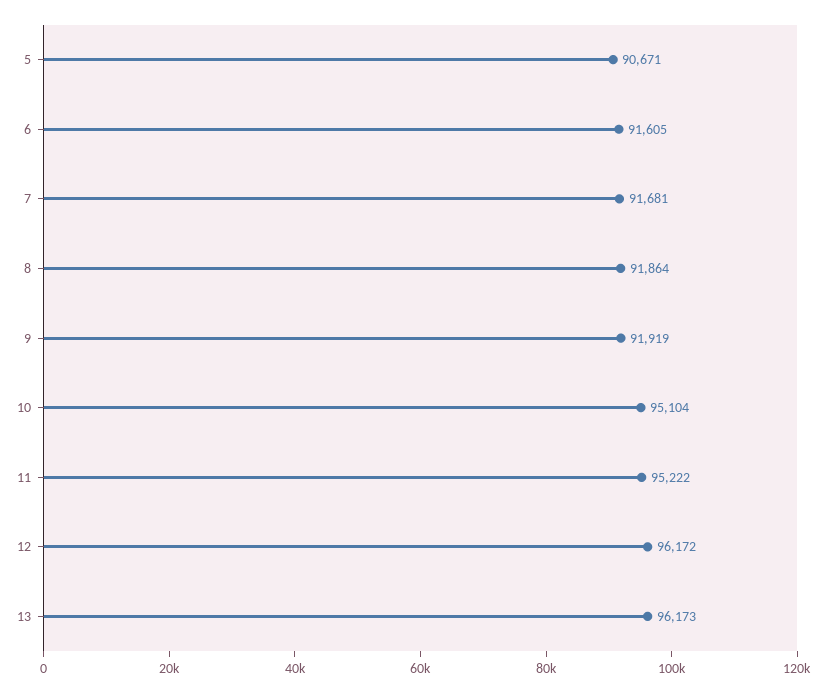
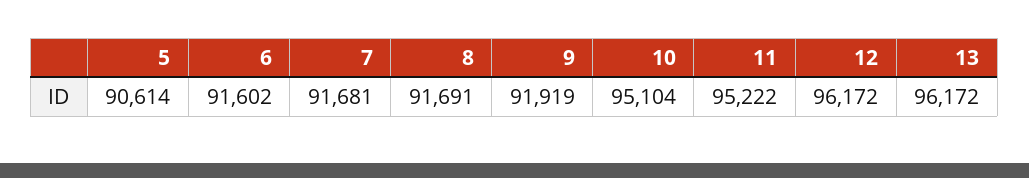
  {
-   "5": 90671,
+   "5": 90614,
-   "6": 91605,
+   "6": 91602,
    "7": 91681,
-   "8": 91864,
+   "8": 91691,
    "9": 91919,
    "10": 95104,
    "11": 95222,
    "12": 96172,
-   "13": 96173
+   "13": 96172
  }

